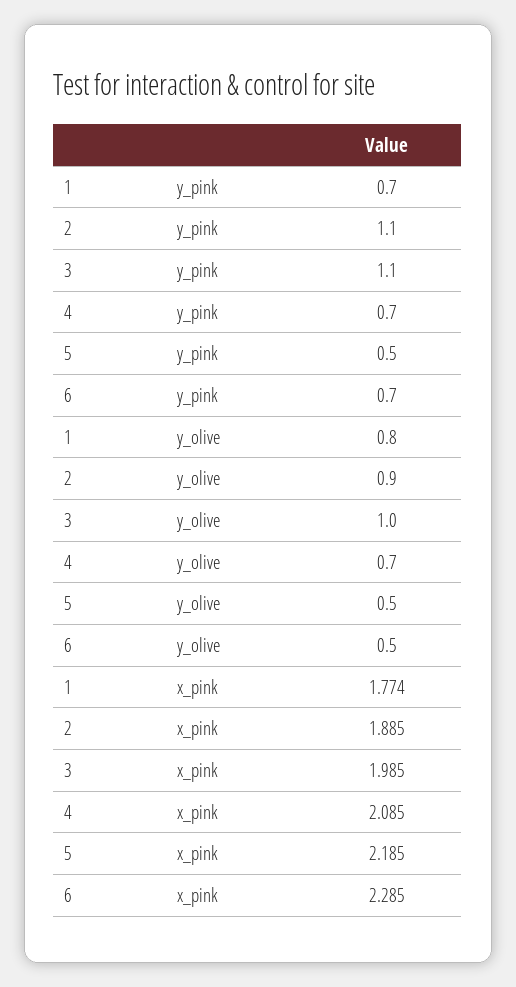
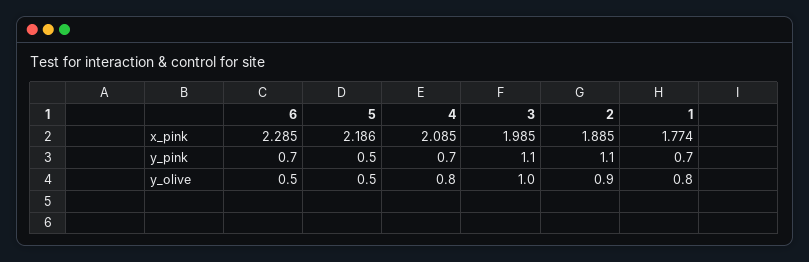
  {
    "1": {
      "y_pink": 0.7,
      "y_olive": 0.8,
      "x_pink": 1.774
    },
    "2": {
      "y_pink": 1.1,
      "y_olive": 0.9,
      "x_pink": 1.885
    },
    "3": {
      "y_pink": 1.1,
      "y_olive": 1,
      "x_pink": 1.985
    },
    "4": {
      "y_pink": 0.7,
-     "y_olive": 0.7,
+     "y_olive": 0.8,
      "x_pink": 2.085
    },
    "5": {
      "y_pink": 0.5,
      "y_olive": 0.5,
-     "x_pink": 2.185
+     "x_pink": 2.186
    },
    "6": {
      "y_pink": 0.7,
      "y_olive": 0.5,
      "x_pink": 2.285
    }
  }

